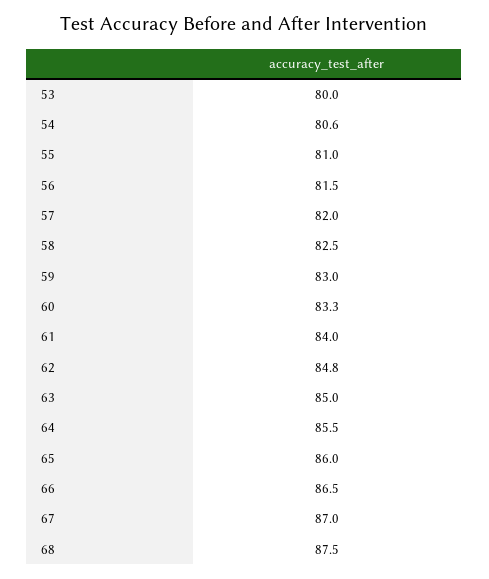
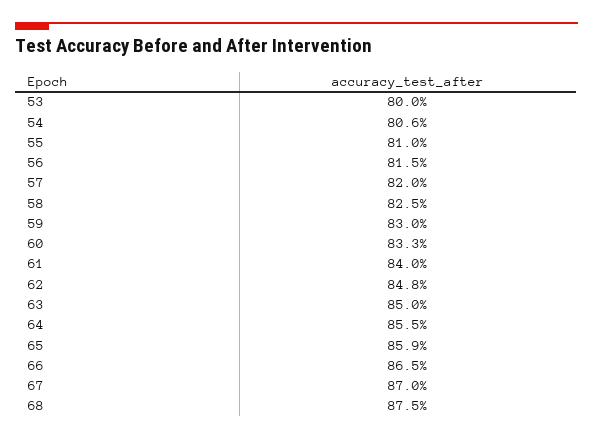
  {
    "53": 80,
    "54": 80.6,
    "55": 81,
    "56": 81.5,
    "57": 82,
    "58": 82.5,
    "59": 83,
    "60": 83.3,
    "61": 84,
    "62": 84.8,
    "63": 85,
    "64": 85.5,
-   "65": 86,
+   "65": 85.9,
    "66": 86.5,
    "67": 87,
    "68": 87.5
  }

